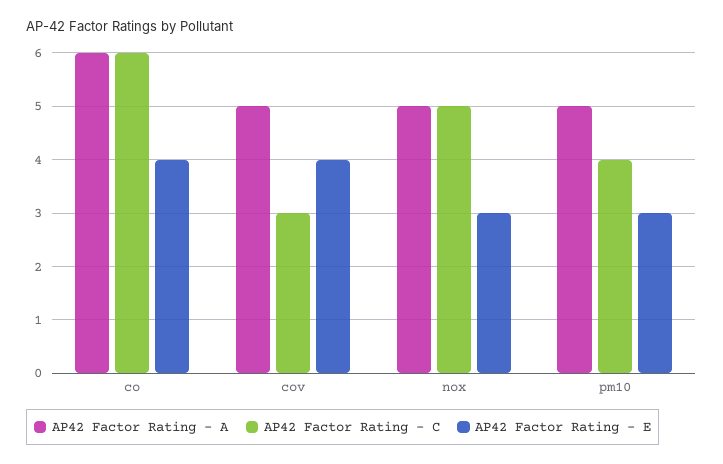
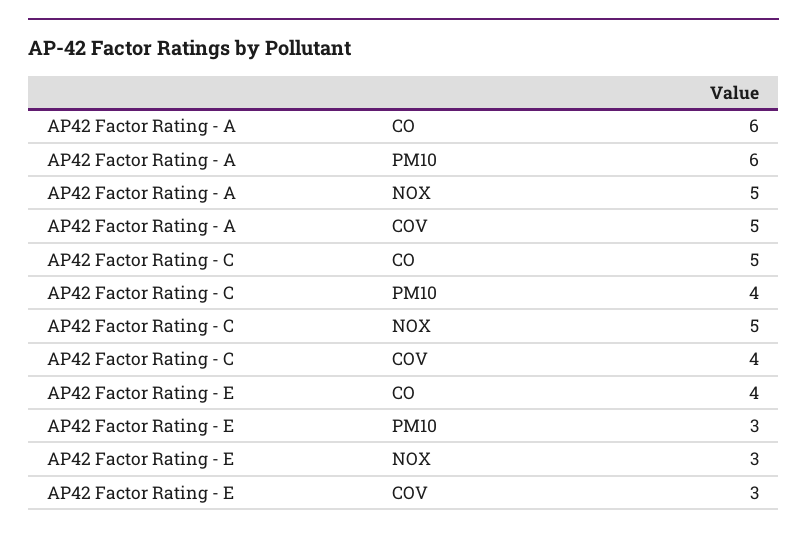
  {
    "AP42 Factor Rating - A": {
      "co": 6,
      "cov": 5,
      "nox": 5,
-     "pm10": 5
+     "pm10": 6
    },
    "AP42 Factor Rating - C": {
-     "co": 6,
+     "co": 5,
-     "cov": 3,
+     "cov": 4,
      "nox": 5,
      "pm10": 4
    },
    "AP42 Factor Rating - E": {
      "co": 4,
-     "cov": 4,
+     "cov": 3,
      "nox": 3,
      "pm10": 3
    }
  }

